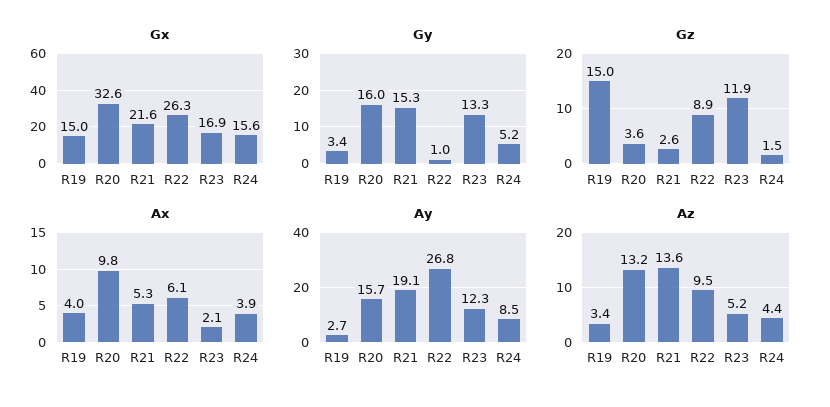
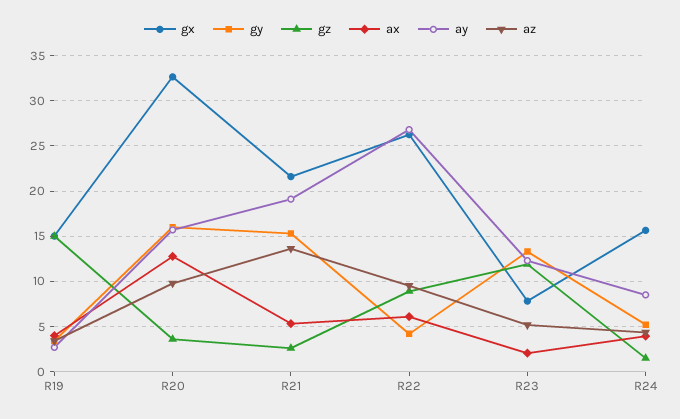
  {
    "Gx": {
      "R19": 15,
      "R20": 32.6,
      "R21": 21.6,
      "R22": 26.3,
-     "R23": 16.9,
+     "R23": 8,
      "R24": 15.6
    },
    "Gy": {
      "R19": 3.4,
      "R20": 16,
      "R21": 15.3,
-     "R22": 1,
+     "R22": 4,
      "R23": 13.3,
      "R24": 5.2
    },
    "Gz": {
      "R19": 15,
      "R20": 3.6,
      "R21": 2.6,
      "R22": 8.9,
      "R23": 11.9,
      "R24": 1.5
    },
    "Ax": {
      "R19": 4,
-     "R20": 9.8,
+     "R20": 13,
      "R21": 5.3,
      "R22": 6.1,
      "R23": 2.1,
      "R24": 3.9
    },
    "Ay": {
      "R19": 2.7,
      "R20": 15.7,
      "R21": 19.1,
      "R22": 26.8,
      "R23": 12.3,
      "R24": 8.5
    },
    "Az": {
      "R19": 3.4,
-     "R20": 13.2,
+     "R20": 10,
      "R21": 13.6,
      "R22": 9.5,
      "R23": 5.2,
      "R24": 4.4
    }
  }

